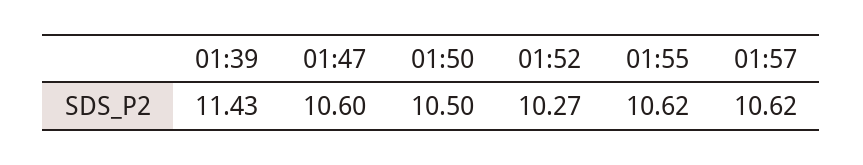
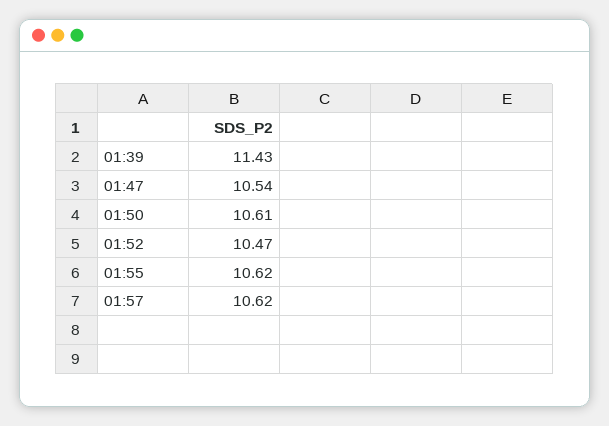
  {
    "01:39": 11.43,
-   "01:47": 10.6,
+   "01:47": 10.54,
-   "01:50": 10.5,
+   "01:50": 10.61,
-   "01:52": 10.27,
+   "01:52": 10.47,
    "01:55": 10.62,
    "01:57": 10.62
  }

